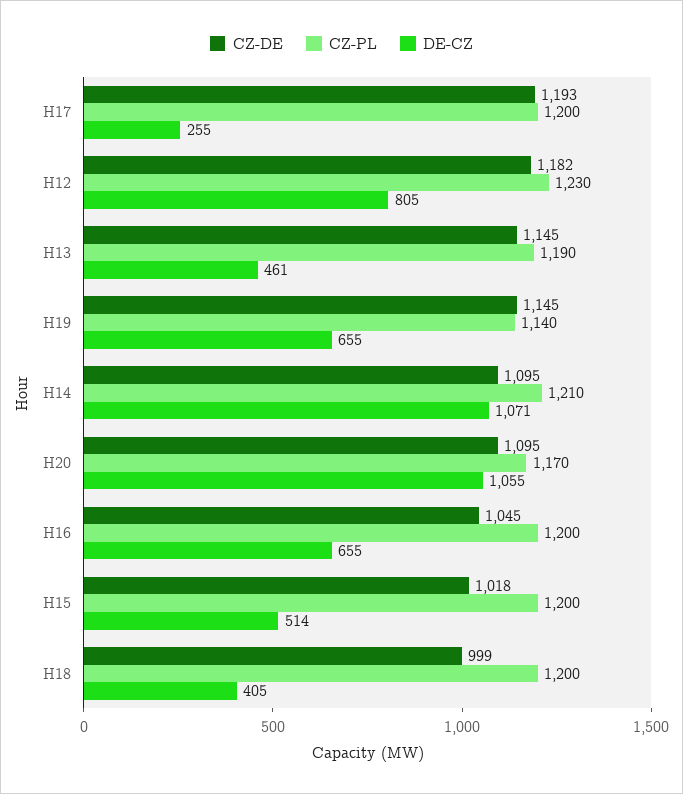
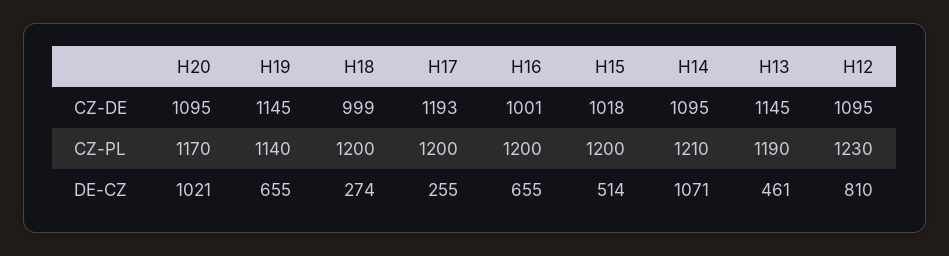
  {
    "CZ-DE": {
      "H17": 1193,
-     "H12": 1182,
+     "H12": 1095,
      "H13": 1145,
      "H19": 1145,
      "H14": 1095,
      "H20": 1095,
-     "H16": 1045,
+     "H16": 1001,
      "H15": 1018,
      "H18": 999
    },
    "CZ-PL": {
      "H17": 1200,
      "H12": 1230,
      "H13": 1190,
      "H19": 1140,
      "H14": 1210,
      "H20": 1170,
      "H16": 1200,
      "H15": 1200,
      "H18": 1200
    },
    "DE-CZ": {
      "H17": 255,
-     "H12": 805,
+     "H12": 810,
      "H13": 461,
      "H19": 655,
      "H14": 1071,
-     "H20": 1055,
+     "H20": 1021,
      "H16": 655,
      "H15": 514,
-     "H18": 405
+     "H18": 274
    }
  }

